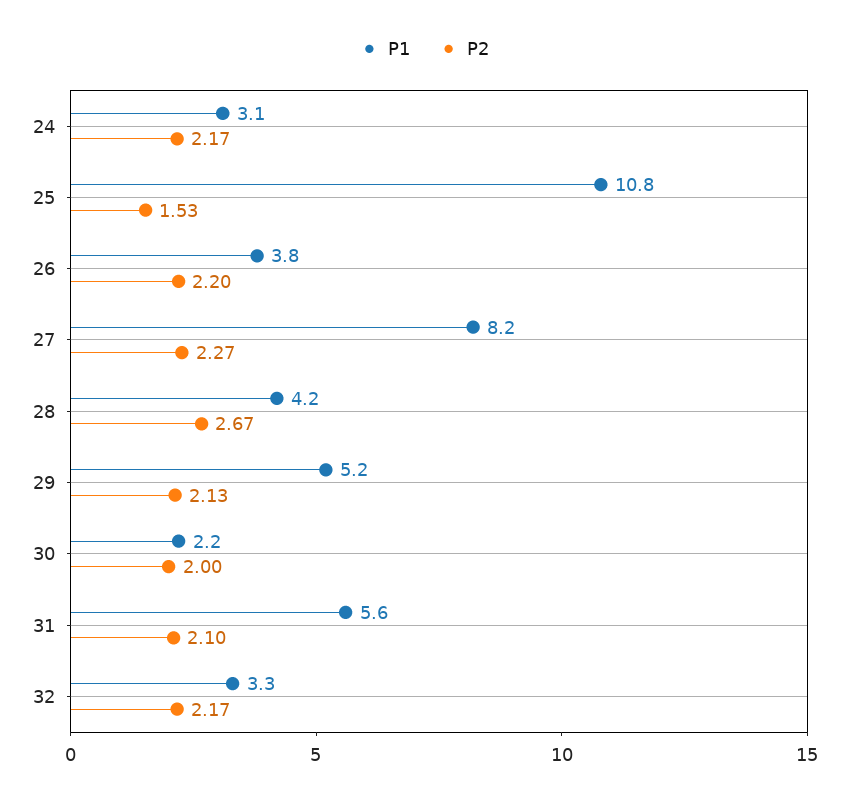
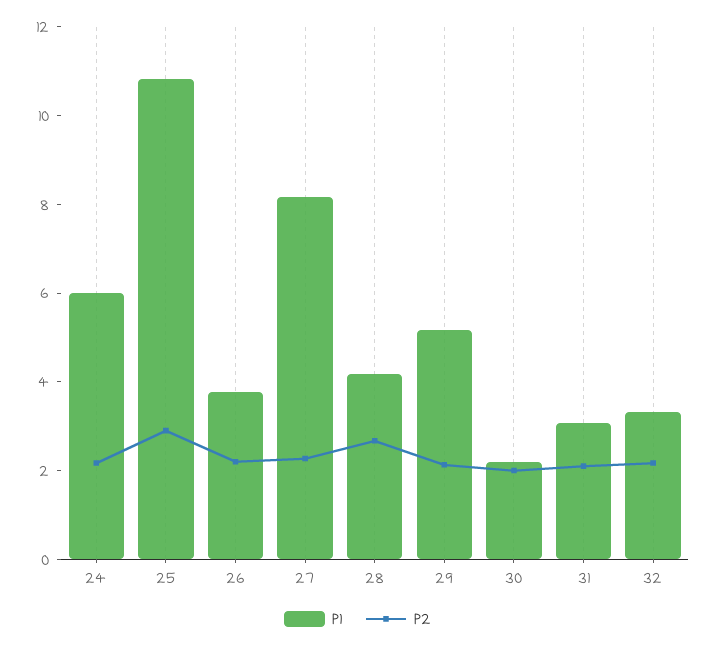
  {
    "P1": {
-     "24": 3.1,
+     "24": 6,
      "25": 10.8,
      "26": 3.8,
      "27": 8.2,
      "28": 4.2,
      "29": 5.2,
      "30": 2.2,
-     "31": 5.6,
+     "31": 3,
      "32": 3.3
    },
    "P2": {
      "24": 2.17,
-     "25": 1.53,
+     "25": 3,
      "26": 2.2,
      "27": 2.27,
      "28": 2.67,
      "29": 2.13,
      "30": 2,
      "31": 2.1,
      "32": 2.17
    }
  }

